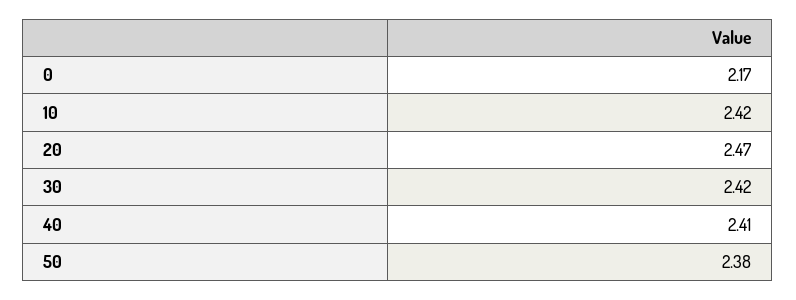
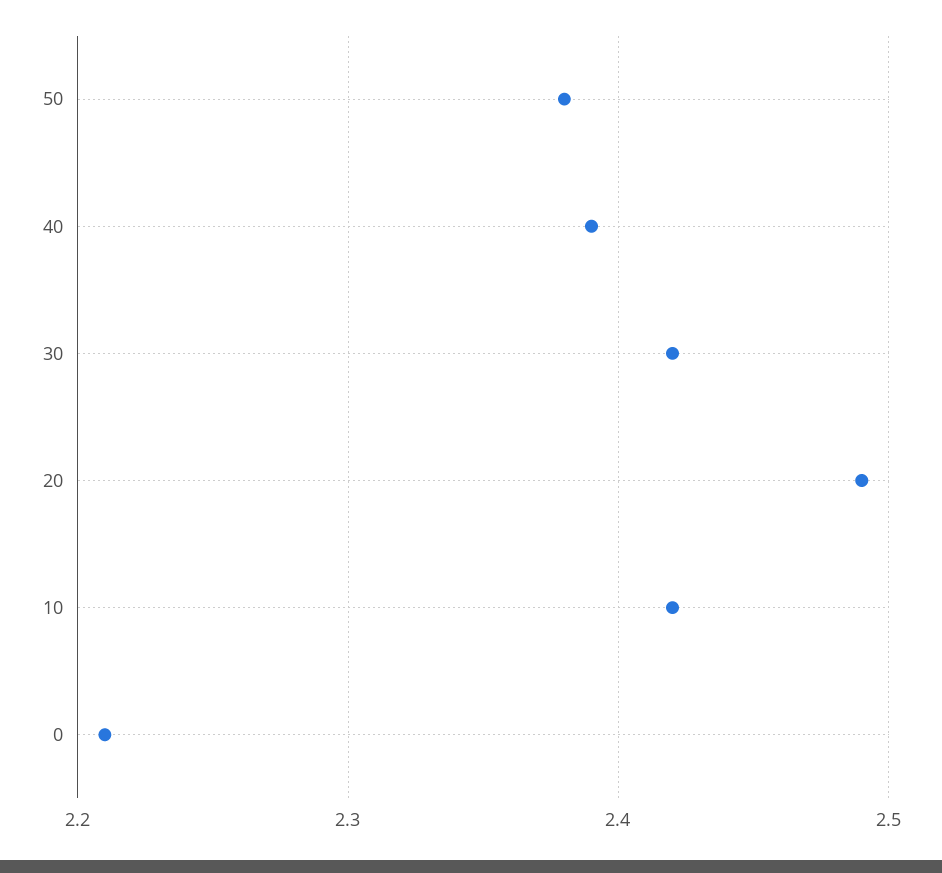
  {
-   "0": 2.17,
+   "0": 2.21,
    "10": 2.42,
-   "20": 2.47,
+   "20": 2.49,
    "30": 2.42,
-   "40": 2.41,
+   "40": 2.39,
    "50": 2.38
  }

